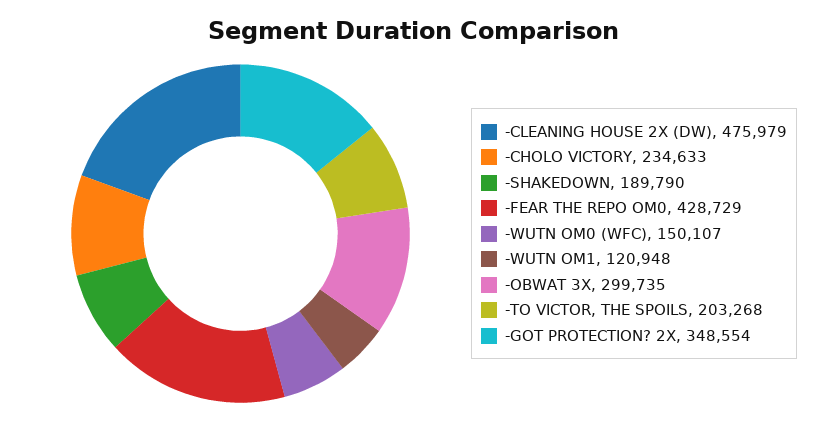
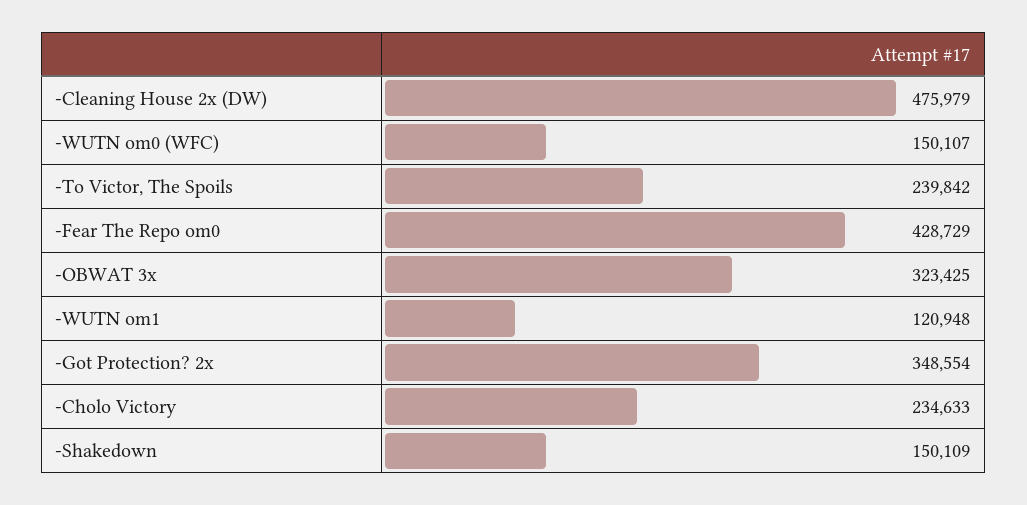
  {
    "-CLEANING HOUSE 2X (DW)": 475979,
    "-CHOLO VICTORY": 234633,
-   "-SHAKEDOWN": 189790,
+   "-SHAKEDOWN": 150109,
    "-FEAR THE REPO OM0": 428729,
    "-WUTN OM0 (WFC)": 150107,
    "-WUTN OM1": 120948,
-   "-OBWAT 3X": 299735,
+   "-OBWAT 3X": 323425,
-   "-TO VICTOR, THE SPOILS": 203268,
+   "-TO VICTOR, THE SPOILS": 239842,
    "-GOT PROTECTION? 2X": 348554
  }

